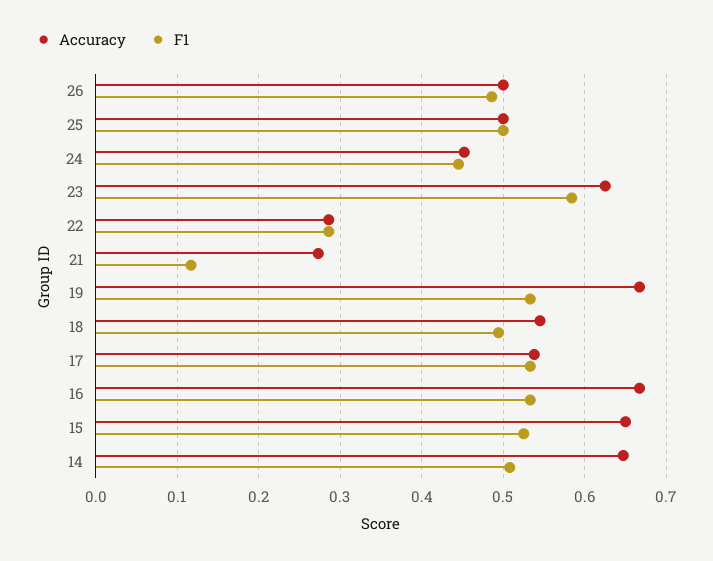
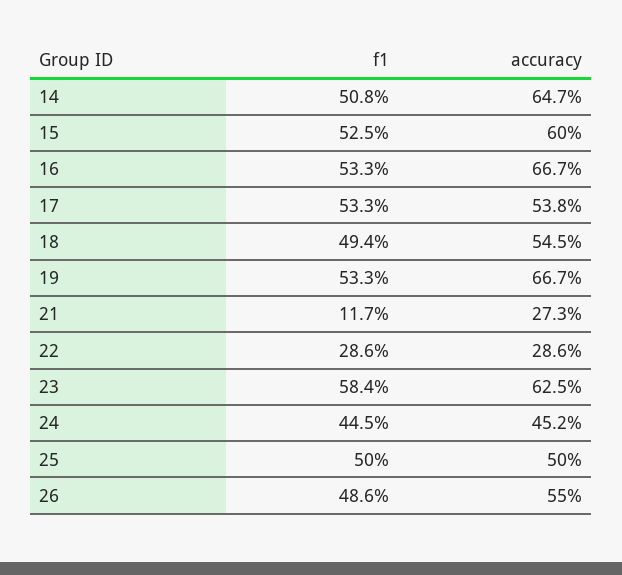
  {
    "Accuracy": {
-     "26": 0.5,
+     "26": 0.55,
      "25": 0.5,
      "24": 0.452,
      "23": 0.625,
      "22": 0.286,
      "21": 0.273,
      "19": 0.667,
      "18": 0.545,
      "17": 0.538,
      "16": 0.667,
-     "15": 0.65,
+     "15": 0.6,
      "14": 0.647
    },
    "F1": {
      "26": 0.486,
      "25": 0.5,
      "24": 0.445,
      "23": 0.584,
      "22": 0.286,
      "21": 0.117,
      "19": 0.533,
      "18": 0.494,
      "17": 0.533,
      "16": 0.533,
      "15": 0.525,
      "14": 0.508
    }
  }

